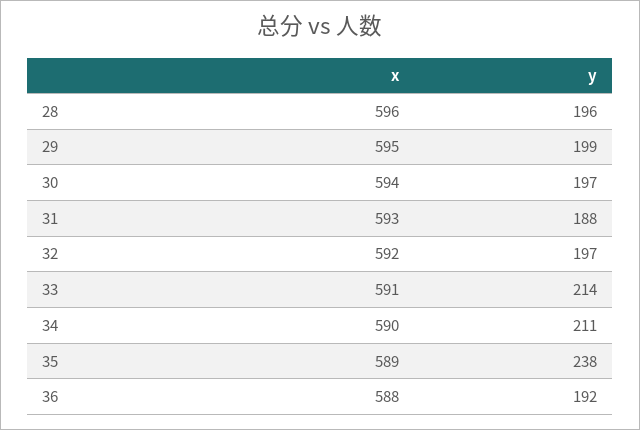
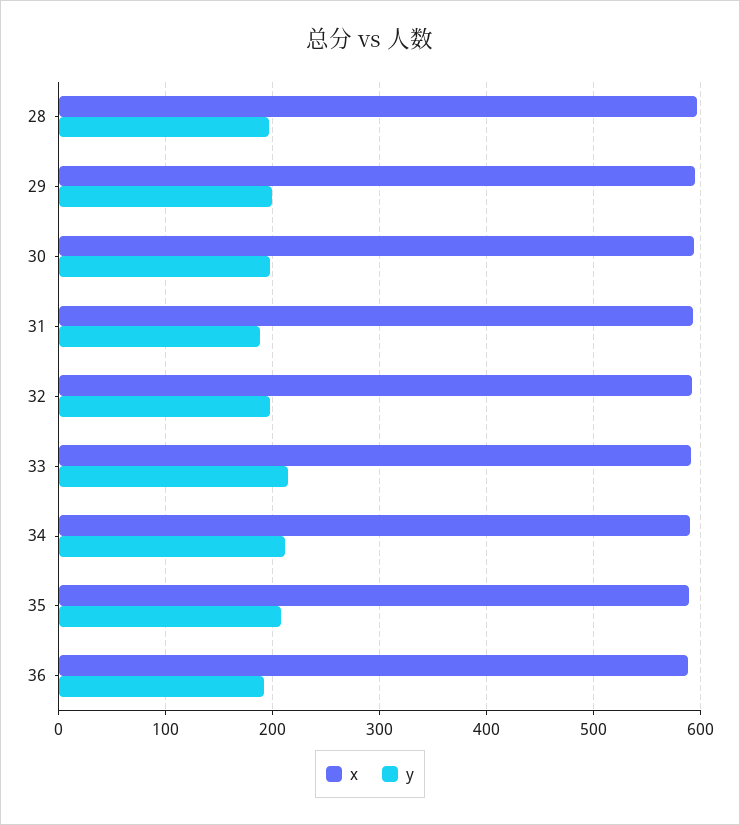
  {
    "x": {
      "28": 596,
      "29": 595,
      "30": 594,
      "31": 593,
      "32": 592,
      "33": 591,
      "34": 590,
      "35": 589,
      "36": 588
    },
    "y": {
      "28": 196,
      "29": 199,
      "30": 197,
      "31": 188,
      "32": 197,
      "33": 214,
      "34": 211,
-     "35": 238,
+     "35": 210,
      "36": 192
    }
  }

